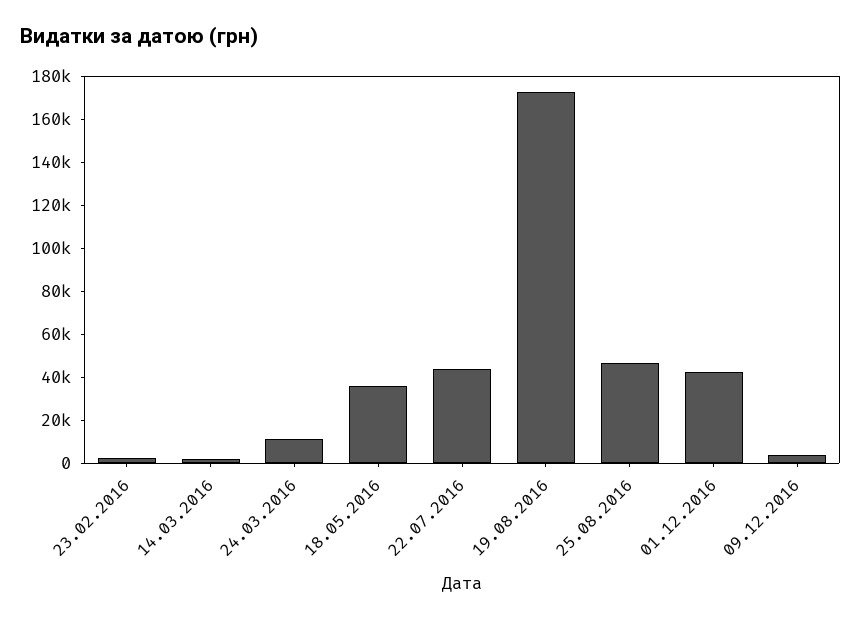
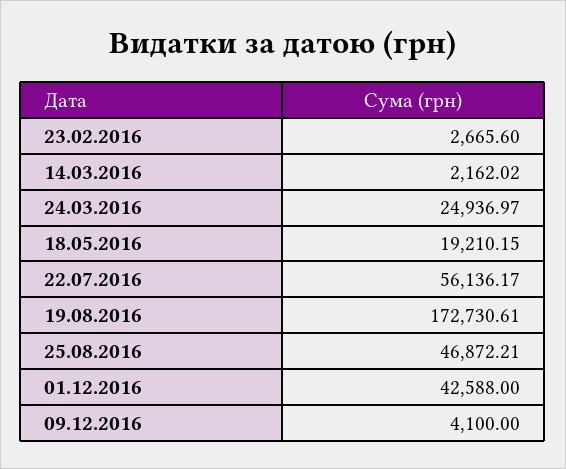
  {
    "23.02.2016": 2665.6,
    "14.03.2016": 2162.02,
-   "24.03.2016": 10000,
+   "24.03.2016": 24936.97,
-   "18.05.2016": 35000,
+   "18.05.2016": 19210.15,
-   "22.07.2016": 45000,
+   "22.07.2016": 56136.17,
    "19.08.2016": 172730.61,
    "25.08.2016": 46872.21,
    "01.12.2016": 42588,
    "09.12.2016": 4100
  }

